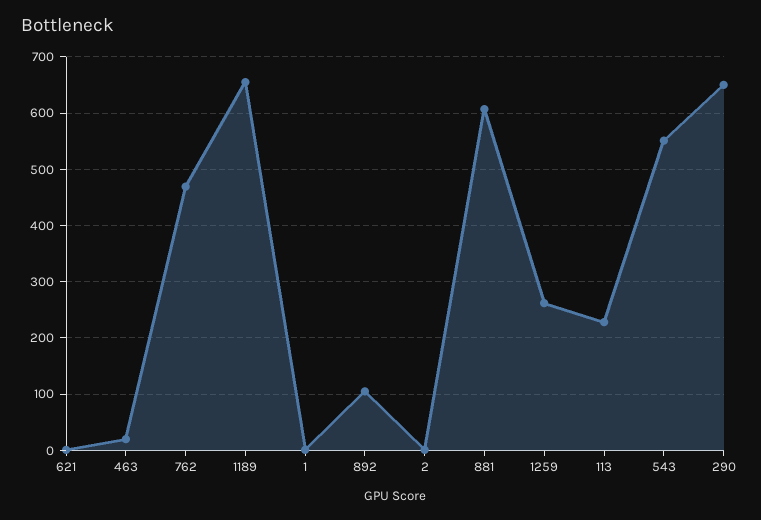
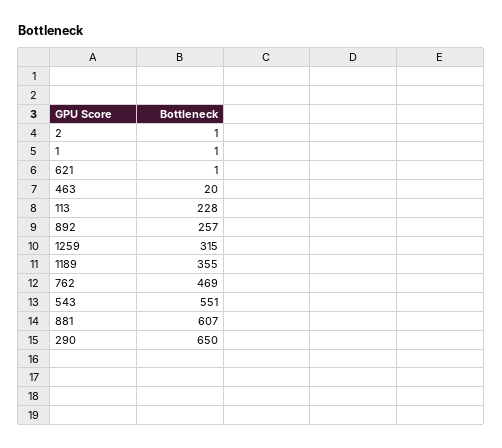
  {
    "621": 1,
    "463": 20,
    "762": 469,
-   "1189": 660,
+   "1189": 355,
    "1": 1,
-   "892": 100,
+   "892": 257,
    "2": 1,
    "881": 607,
-   "1259": 260,
+   "1259": 315,
    "113": 228,
    "543": 551,
    "290": 650
  }

